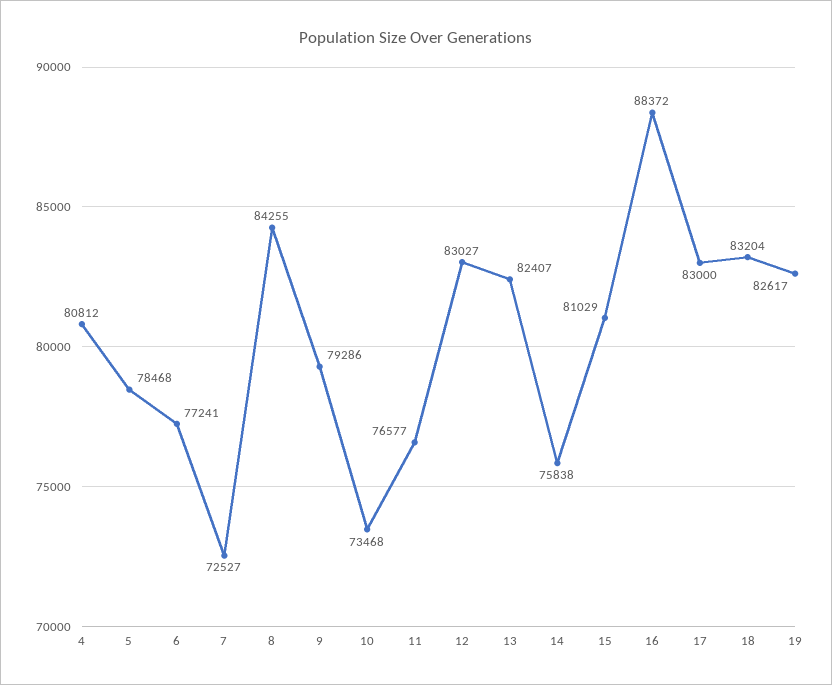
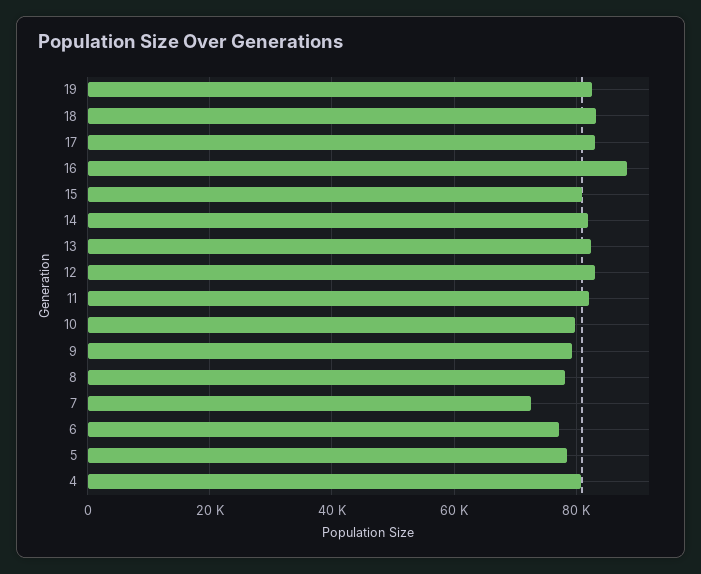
  {
    "4": 80812,
    "5": 78468,
    "6": 77241,
    "7": 72527,
-   "8": 84255,
+   "8": 78000,
    "9": 79286,
-   "10": 73468,
+   "10": 80000,
-   "11": 76577,
+   "11": 82000,
    "12": 83027,
    "13": 82407,
-   "14": 75838,
+   "14": 82000,
    "15": 81029,
    "16": 88372,
    "17": 83000,
    "18": 83204,
    "19": 82617
  }

